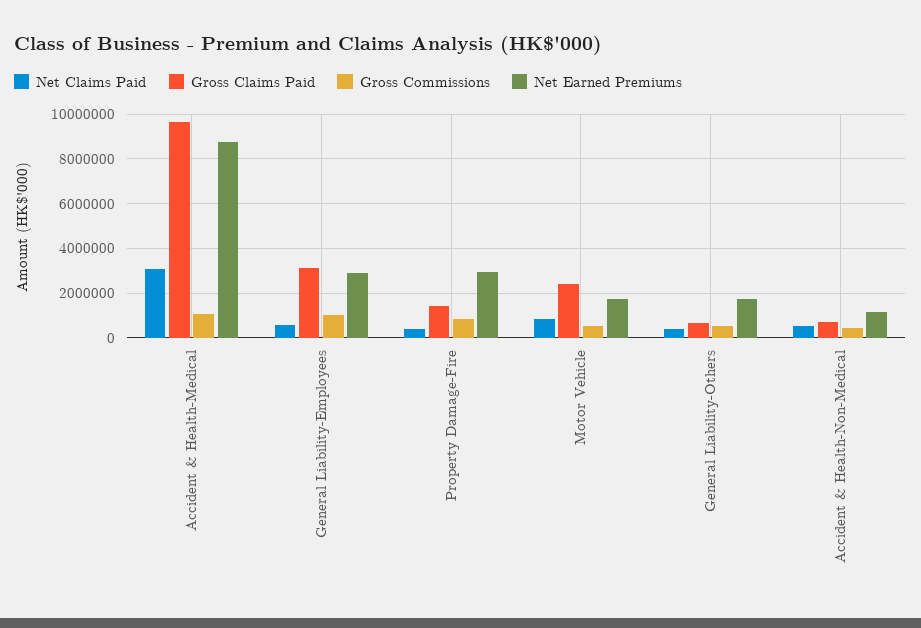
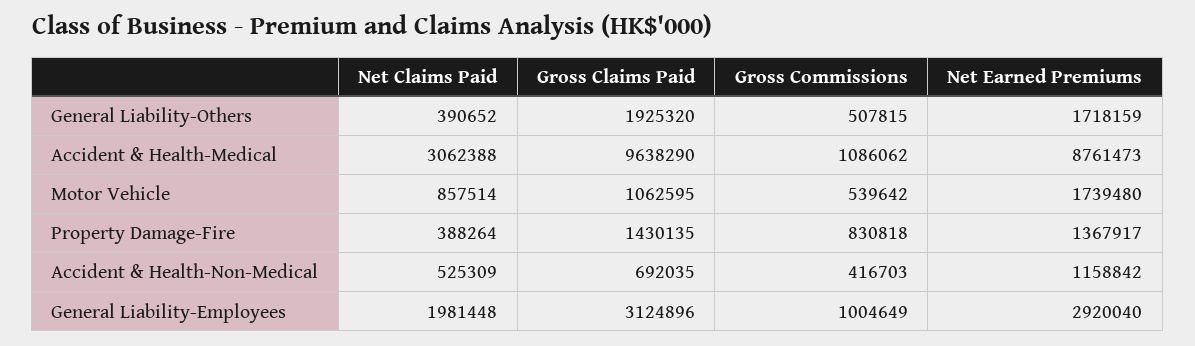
  {
    "Net Claims Paid": {
      "Accident & Health-Medical": 3062388,
-     "General Liability-Employees": 500000,
+     "General Liability-Employees": 1981448,
      "Property Damage-Fire": 388264,
      "Motor Vehicle": 857514,
      "General Liability-Others": 390652,
      "Accident & Health-Non-Medical": 525309
    },
    "Gross Claims Paid": {
      "Accident & Health-Medical": 9638290,
      "General Liability-Employees": 3124896,
      "Property Damage-Fire": 1430135,
-     "Motor Vehicle": 2500000,
+     "Motor Vehicle": 1062595,
-     "General Liability-Others": 500000,
+     "General Liability-Others": 1925320,
      "Accident & Health-Non-Medical": 692035
    },
    "Gross Commissions": {
      "Accident & Health-Medical": 1086062,
      "General Liability-Employees": 1004649,
      "Property Damage-Fire": 830818,
      "Motor Vehicle": 539642,
      "General Liability-Others": 507815,
      "Accident & Health-Non-Medical": 416703
    },
    "Net Earned Premiums": {
      "Accident & Health-Medical": 8761473,
      "General Liability-Employees": 2920040,
-     "Property Damage-Fire": 3000000,
+     "Property Damage-Fire": 1367917,
      "Motor Vehicle": 1739480,
      "General Liability-Others": 1718159,
      "Accident & Health-Non-Medical": 1158842
    }
  }

